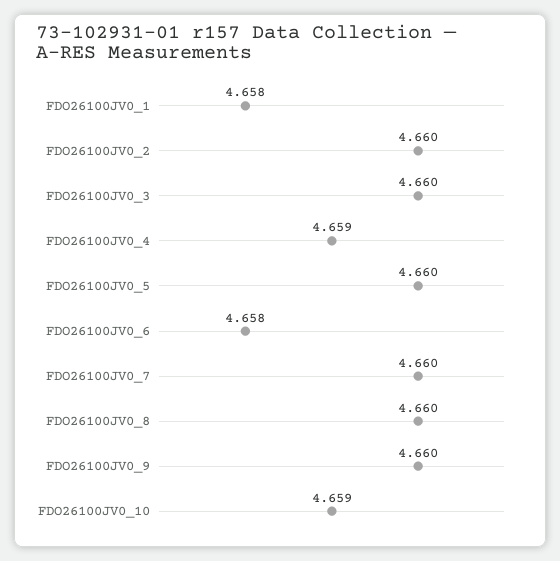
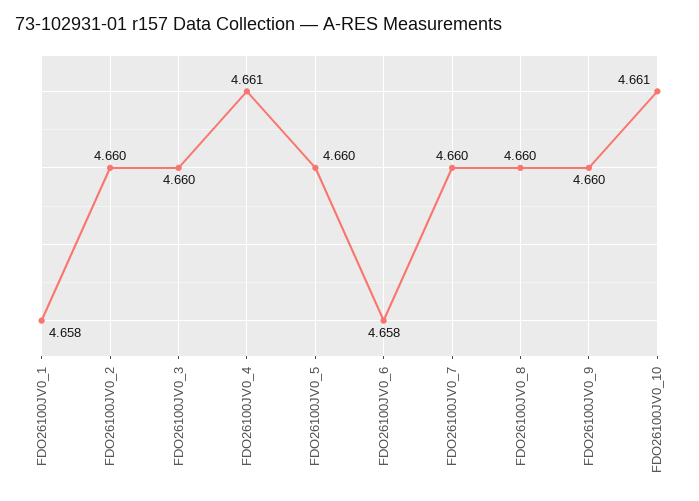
  {
    "FDO26100JV0_1": 4.658,
    "FDO26100JV0_2": 4.66,
    "FDO26100JV0_3": 4.66,
-   "FDO26100JV0_4": 4.659,
+   "FDO26100JV0_4": 4.661,
    "FDO26100JV0_5": 4.66,
    "FDO26100JV0_6": 4.658,
    "FDO26100JV0_7": 4.66,
    "FDO26100JV0_8": 4.66,
    "FDO26100JV0_9": 4.66,
-   "FDO26100JV0_10": 4.659
+   "FDO26100JV0_10": 4.661
  }

